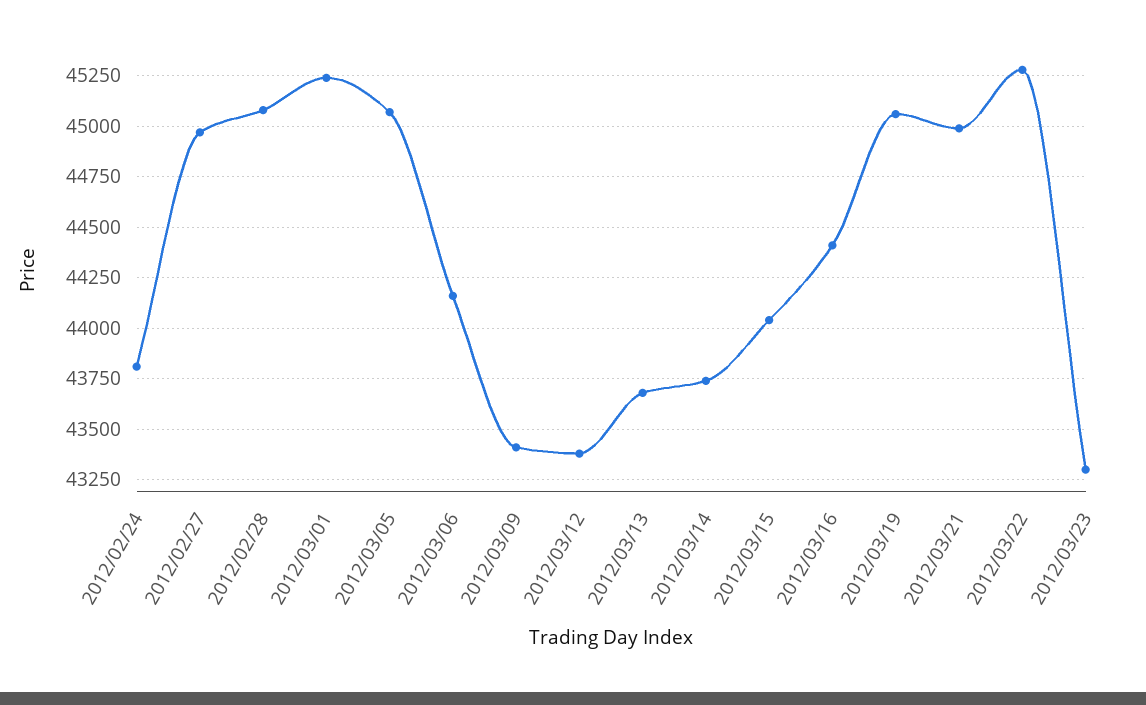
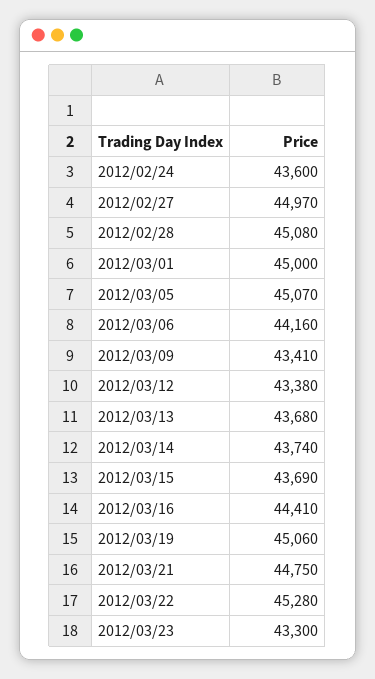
  {
-   "2012/02/24": 43800,
+   "2012/02/24": 43600,
    "2012/02/27": 44970,
    "2012/02/28": 45080,
-   "2012/03/01": 45250,
+   "2012/03/01": 45000,
    "2012/03/05": 45070,
    "2012/03/06": 44160,
    "2012/03/09": 43410,
    "2012/03/12": 43380,
    "2012/03/13": 43680,
    "2012/03/14": 43740,
-   "2012/03/15": 44050,
+   "2012/03/15": 43690,
    "2012/03/16": 44410,
    "2012/03/19": 45060,
-   "2012/03/21": 45000,
+   "2012/03/21": 44750,
    "2012/03/22": 45280,
    "2012/03/23": 43300
  }

